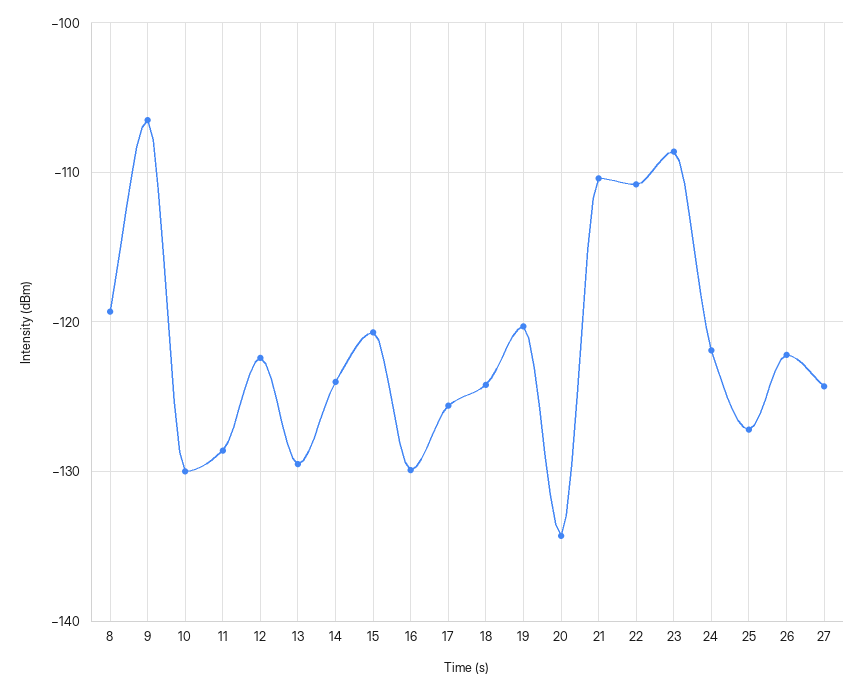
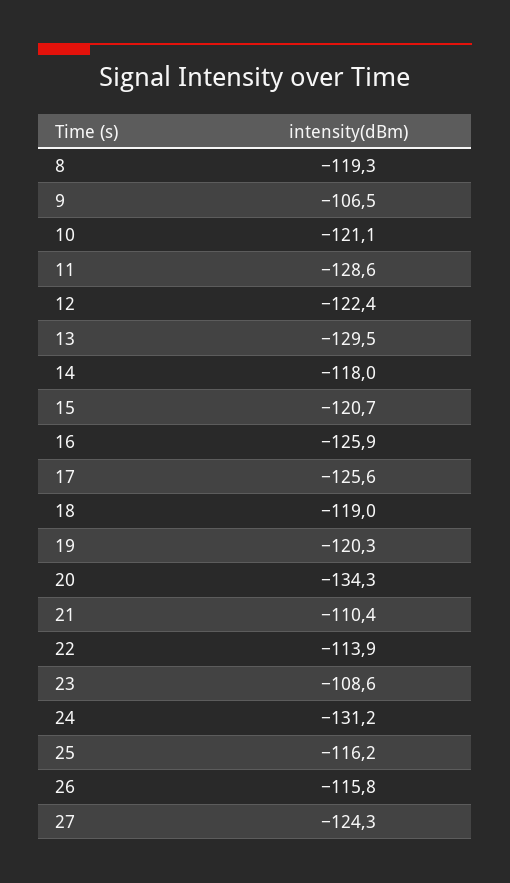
  {
    "8": -119.3,
    "9": -106.5,
-   "10": -130,
+   "10": -121.1,
    "11": -128.6,
    "12": -122.4,
    "13": -129.5,
-   "14": -124,
+   "14": -118,
    "15": -120.7,
-   "16": -130,
+   "16": -125.9,
    "17": -125.6,
-   "18": -124,
+   "18": -119,
    "19": -120.3,
    "20": -134.3,
    "21": -110.4,
-   "22": -111,
+   "22": -113.9,
    "23": -108.6,
-   "24": -122,
+   "24": -131.2,
-   "25": -127,
+   "25": -116.2,
-   "26": -122,
+   "26": -115.8,
    "27": -124.3
  }

